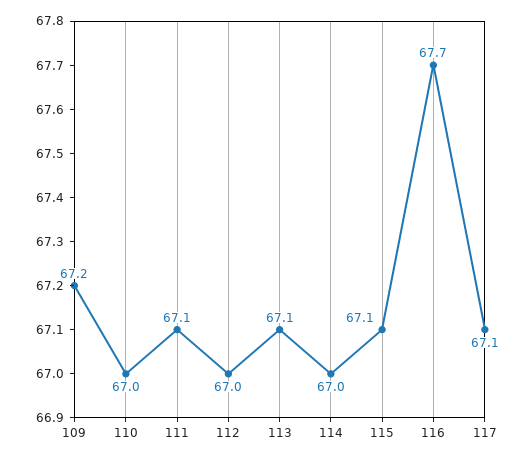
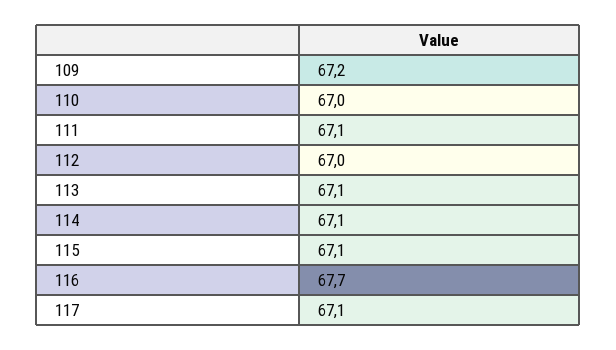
  {
    "109": 67.2,
    "110": 67,
    "111": 67.1,
    "112": 67,
    "113": 67.1,
-   "114": 67,
+   "114": 67.1,
    "115": 67.1,
    "116": 67.7,
    "117": 67.1
  }

